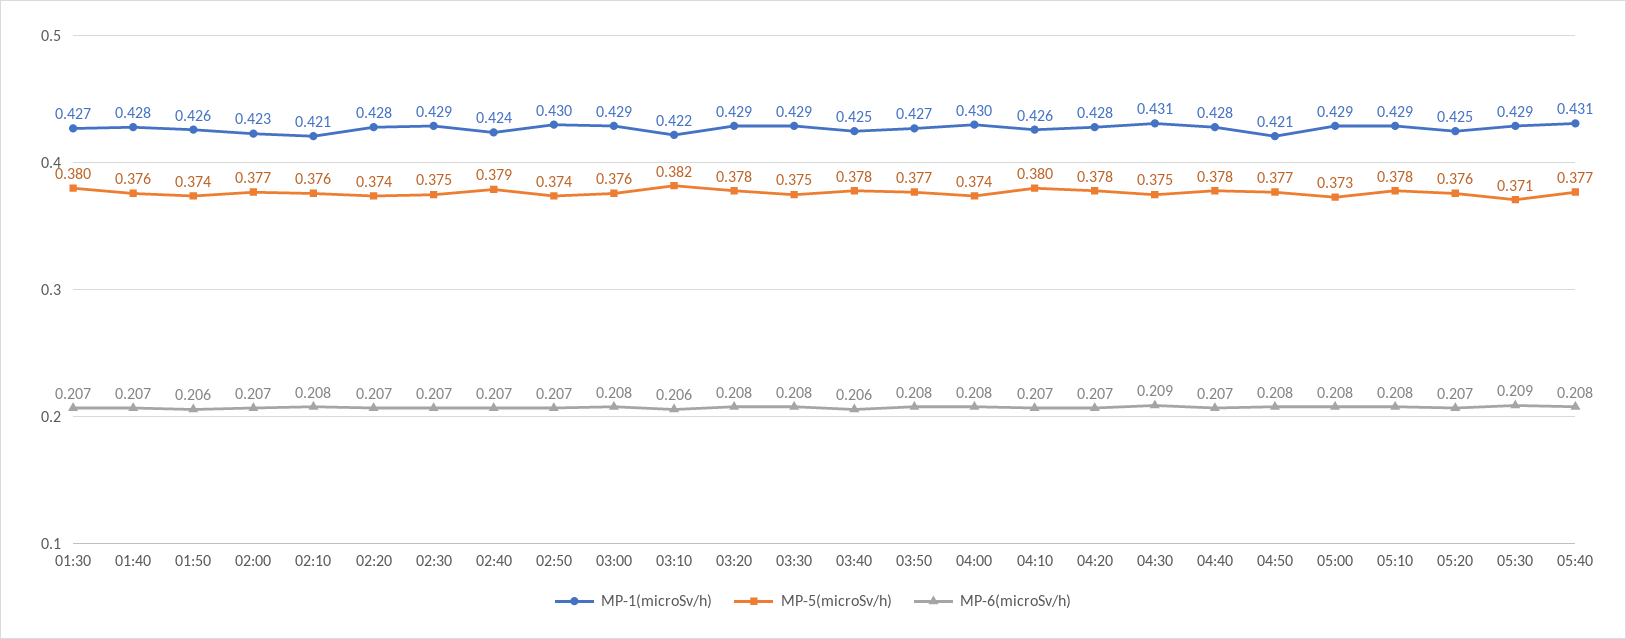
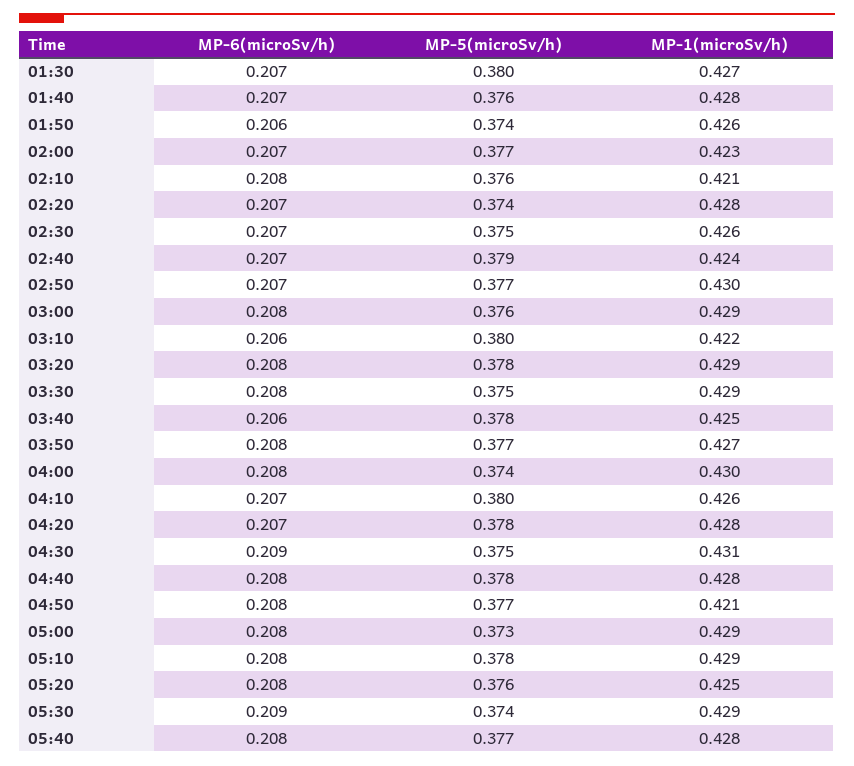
  {
    "MP-1(microSv/h)": {
      "01:30": 0.427,
      "01:40": 0.428,
      "01:50": 0.426,
      "02:00": 0.423,
      "02:10": 0.421,
      "02:20": 0.428,
-     "02:30": 0.429,
+     "02:30": 0.426,
      "02:40": 0.424,
      "02:50": 0.43,
      "03:00": 0.429,
      "03:10": 0.422,
      "03:20": 0.429,
      "03:30": 0.429,
      "03:40": 0.425,
      "03:50": 0.427,
      "04:00": 0.43,
      "04:10": 0.426,
      "04:20": 0.428,
      "04:30": 0.431,
      "04:40": 0.428,
      "04:50": 0.421,
      "05:00": 0.429,
      "05:10": 0.429,
      "05:20": 0.425,
      "05:30": 0.429,
-     "05:40": 0.431
+     "05:40": 0.428
    },
    "MP-5(microSv/h)": {
      "01:30": 0.38,
      "01:40": 0.376,
      "01:50": 0.374,
      "02:00": 0.377,
      "02:10": 0.376,
      "02:20": 0.374,
      "02:30": 0.375,
      "02:40": 0.379,
-     "02:50": 0.374,
+     "02:50": 0.377,
      "03:00": 0.376,
-     "03:10": 0.382,
+     "03:10": 0.38,
      "03:20": 0.378,
      "03:30": 0.375,
      "03:40": 0.378,
      "03:50": 0.377,
      "04:00": 0.374,
      "04:10": 0.38,
      "04:20": 0.378,
      "04:30": 0.375,
      "04:40": 0.378,
      "04:50": 0.377,
      "05:00": 0.373,
      "05:10": 0.378,
      "05:20": 0.376,
-     "05:30": 0.371,
+     "05:30": 0.374,
      "05:40": 0.377
    },
    "MP-6(microSv/h)": {
      "01:30": 0.207,
      "01:40": 0.207,
      "01:50": 0.206,
      "02:00": 0.207,
      "02:10": 0.208,
      "02:20": 0.207,
      "02:30": 0.207,
      "02:40": 0.207,
      "02:50": 0.207,
      "03:00": 0.208,
      "03:10": 0.206,
      "03:20": 0.208,
      "03:30": 0.208,
      "03:40": 0.206,
      "03:50": 0.208,
      "04:00": 0.208,
      "04:10": 0.207,
      "04:20": 0.207,
      "04:30": 0.209,
-     "04:40": 0.207,
+     "04:40": 0.208,
      "04:50": 0.208,
      "05:00": 0.208,
      "05:10": 0.208,
-     "05:20": 0.207,
+     "05:20": 0.208,
      "05:30": 0.209,
      "05:40": 0.208
    }
  }

